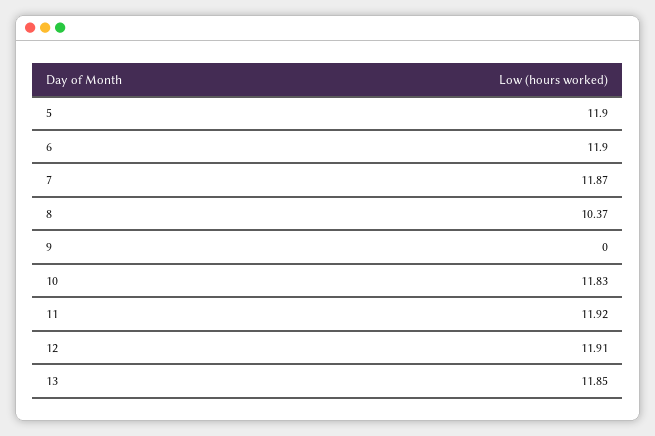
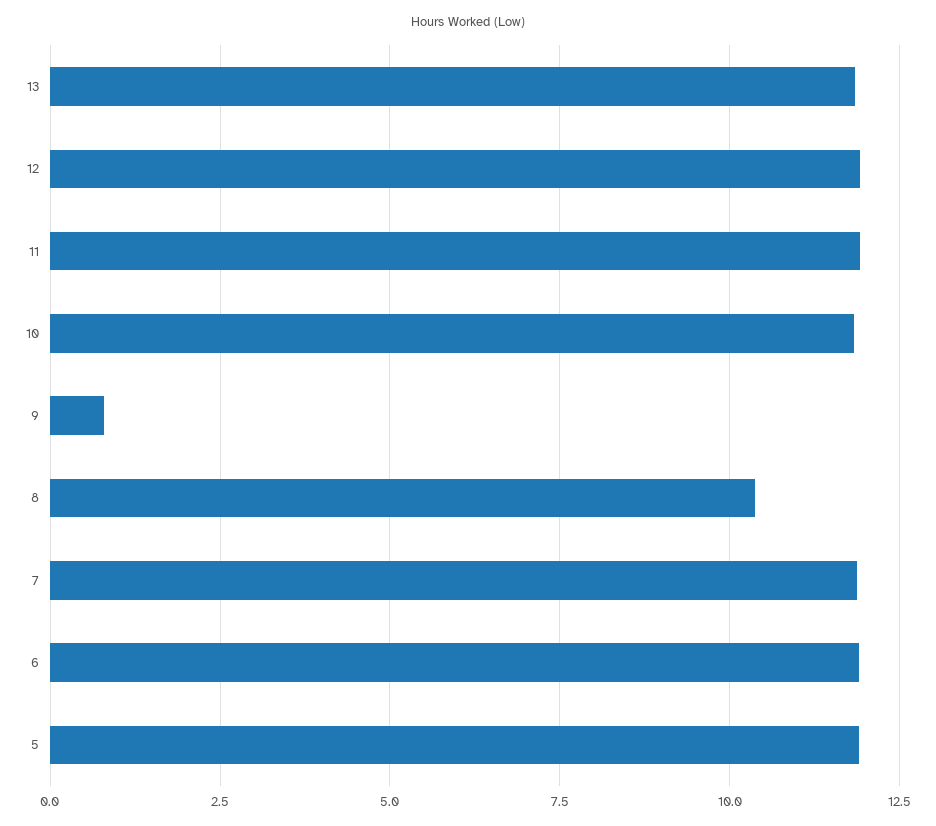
  {
    "5": 11.9,
    "6": 11.9,
    "7": 11.87,
    "8": 10.37,
-   "9": 0,
+   "9": 0.75,
    "10": 11.83,
    "11": 11.92,
    "12": 11.91,
    "13": 11.85
  }

